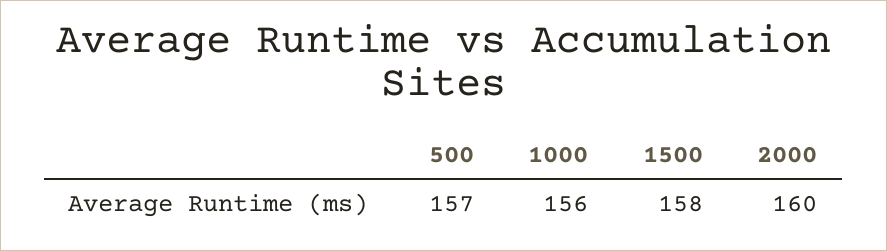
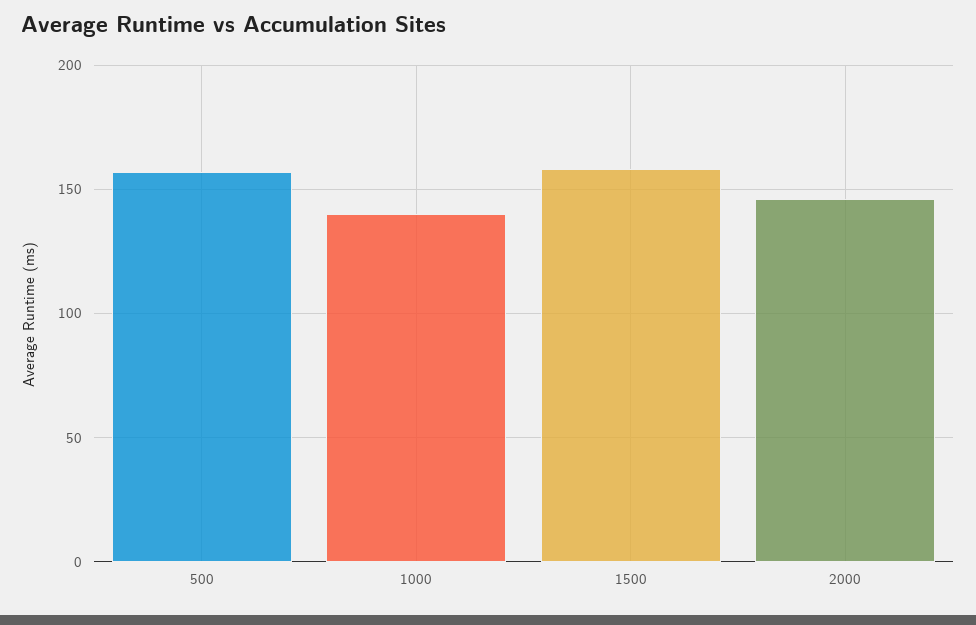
  {
    "500": 157,
-   "1000": 156,
+   "1000": 140,
    "1500": 158,
-   "2000": 160
+   "2000": 145
  }

